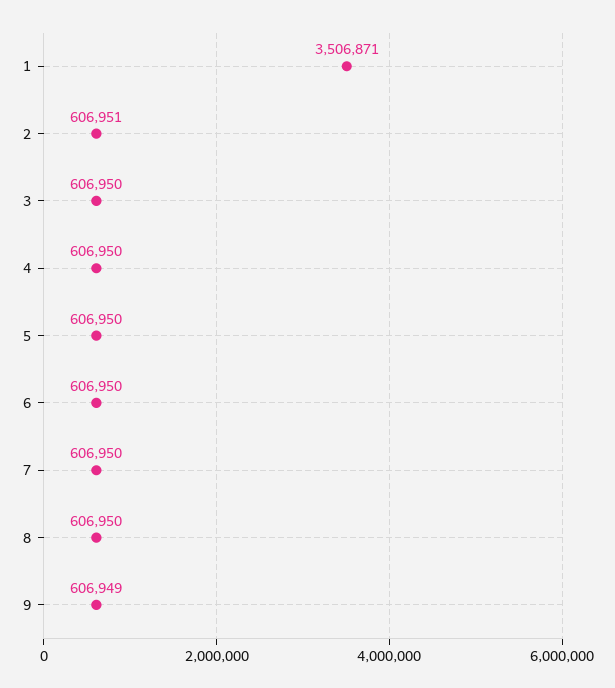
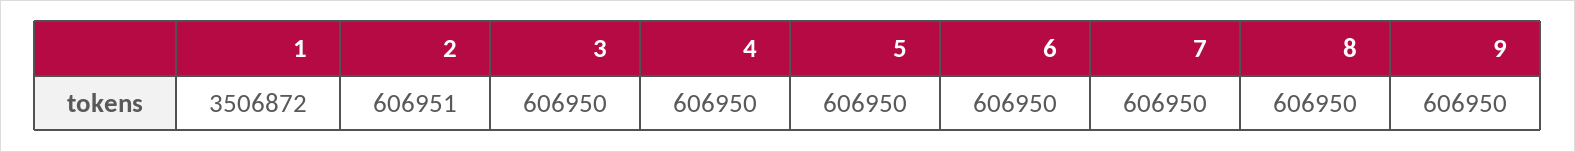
  {
-   "1": 3506871,
+   "1": 3506872,
    "2": 606951,
    "3": 606950,
    "4": 606950,
    "5": 606950,
    "6": 606950,
    "7": 606950,
    "8": 606950,
-   "9": 606949
+   "9": 606950
  }

